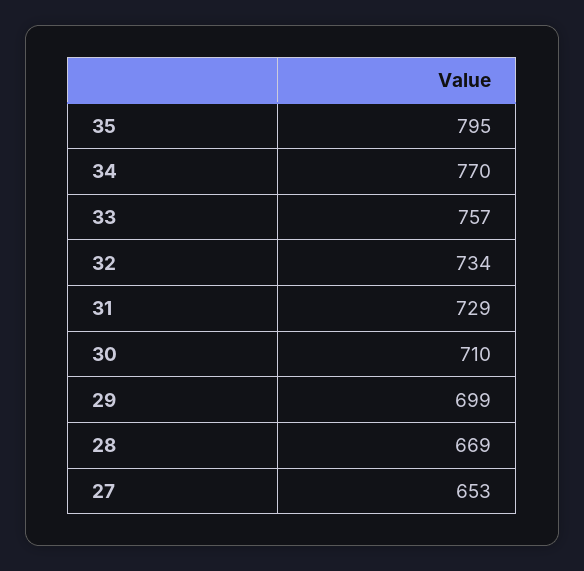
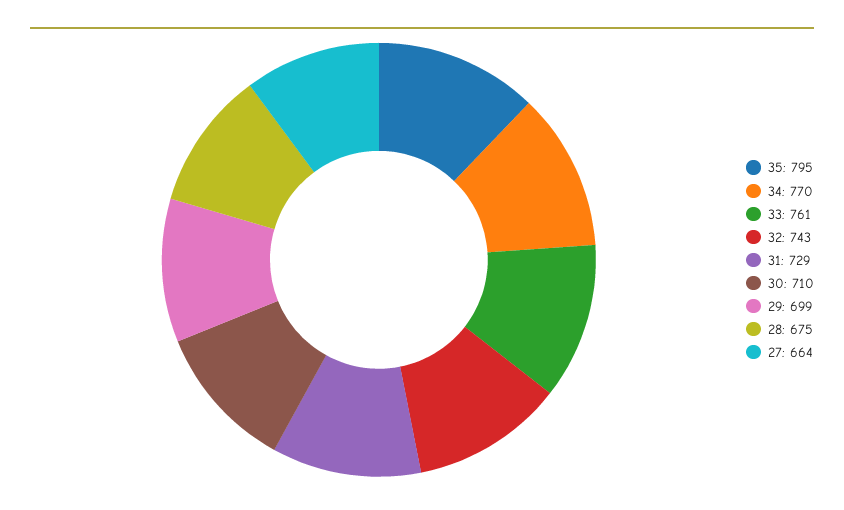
  {
    "35": 795,
    "34": 770,
-   "33": 757,
+   "33": 761,
-   "32": 734,
+   "32": 743,
    "31": 729,
    "30": 710,
    "29": 699,
-   "28": 669,
+   "28": 675,
-   "27": 653
+   "27": 664
  }

